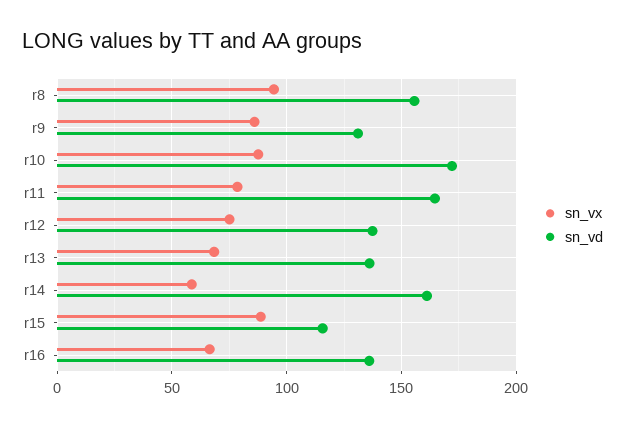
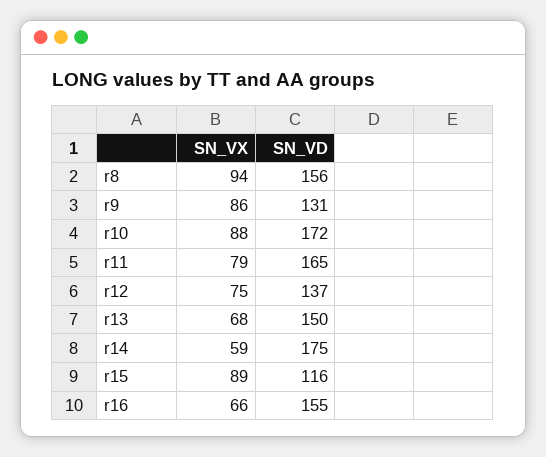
  {
    "sn_vx": {
      "r8": 94,
      "r9": 86,
      "r10": 88,
      "r11": 79,
      "r12": 75,
      "r13": 68,
      "r14": 59,
      "r15": 89,
      "r16": 66
    },
    "sn_vd": {
      "r8": 156,
      "r9": 131,
      "r10": 172,
      "r11": 165,
      "r12": 137,
-     "r13": 135,
+     "r13": 150,
-     "r14": 160,
+     "r14": 175,
      "r15": 116,
-     "r16": 135
+     "r16": 155
    }
  }

